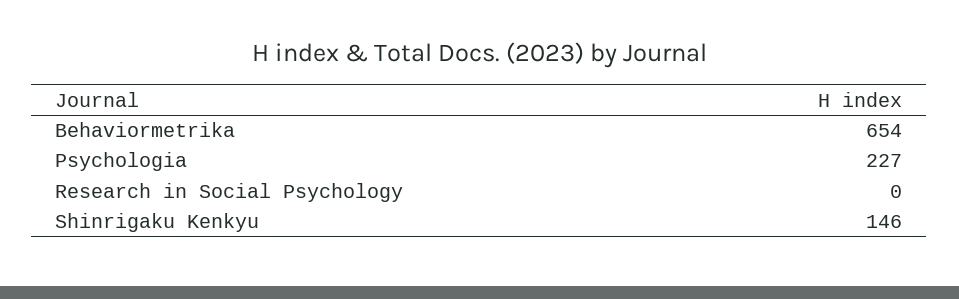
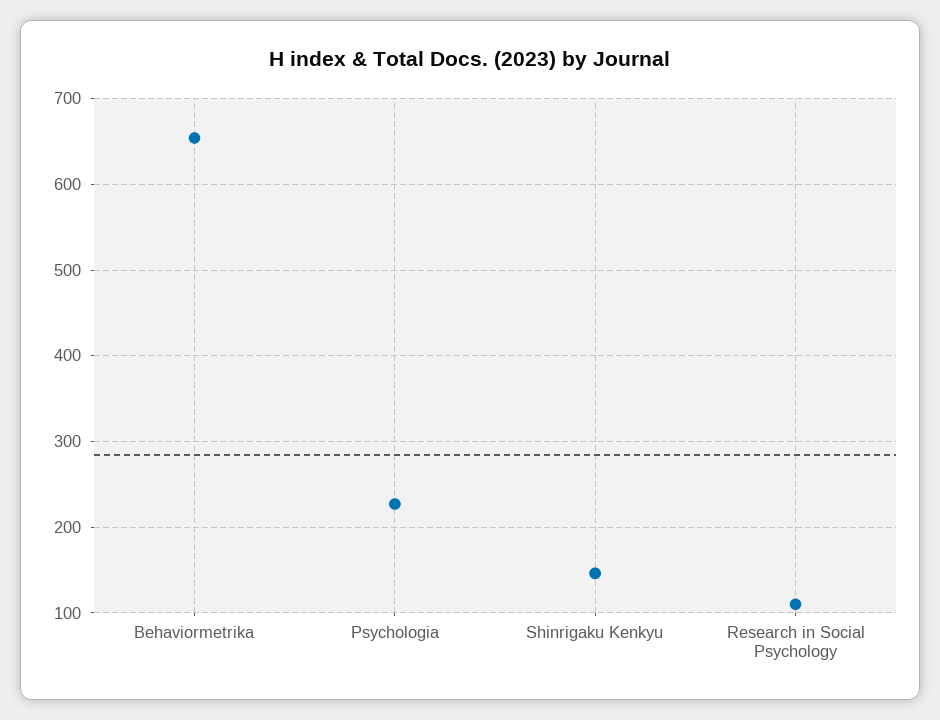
  {
    "Behaviormetrika": 654,
    "Psychologia": 227,
-   "Research in Social Psychology": 0,
+   "Research in Social Psychology": 110,
    "Shinrigaku Kenkyu": 146
  }

